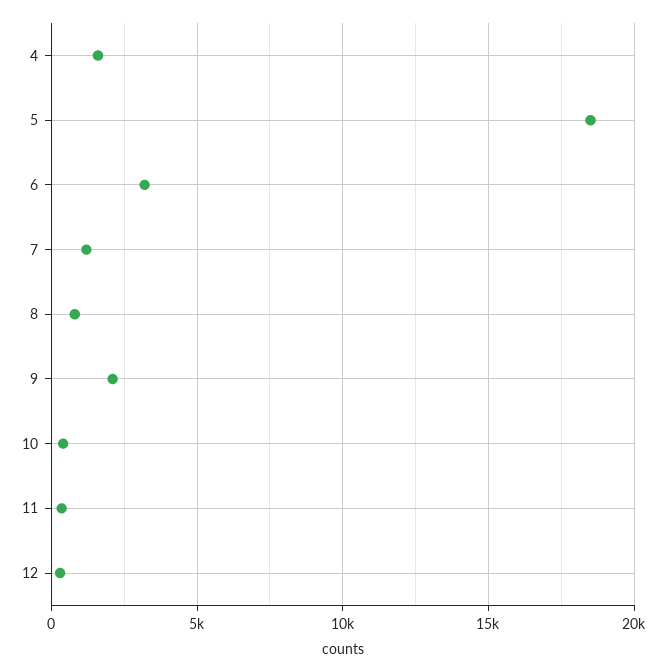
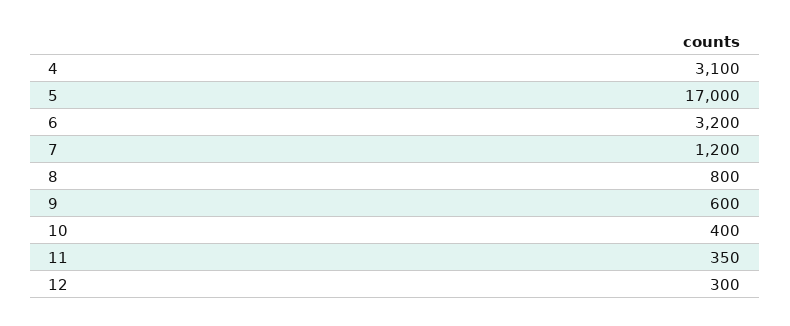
  {
-   "4": 1500,
+   "4": 3100,
-   "5": 18500,
+   "5": 17000,
    "6": 3200,
    "7": 1200,
    "8": 800,
-   "9": 2000,
+   "9": 600,
    "10": 400,
    "11": 350,
    "12": 300
  }

